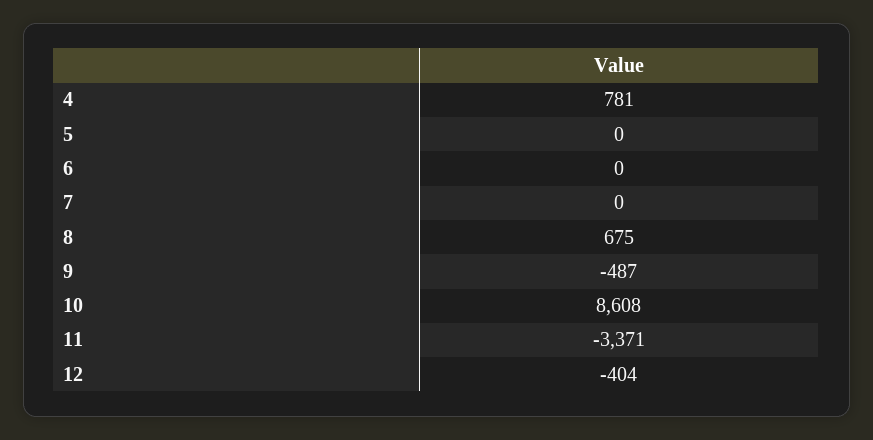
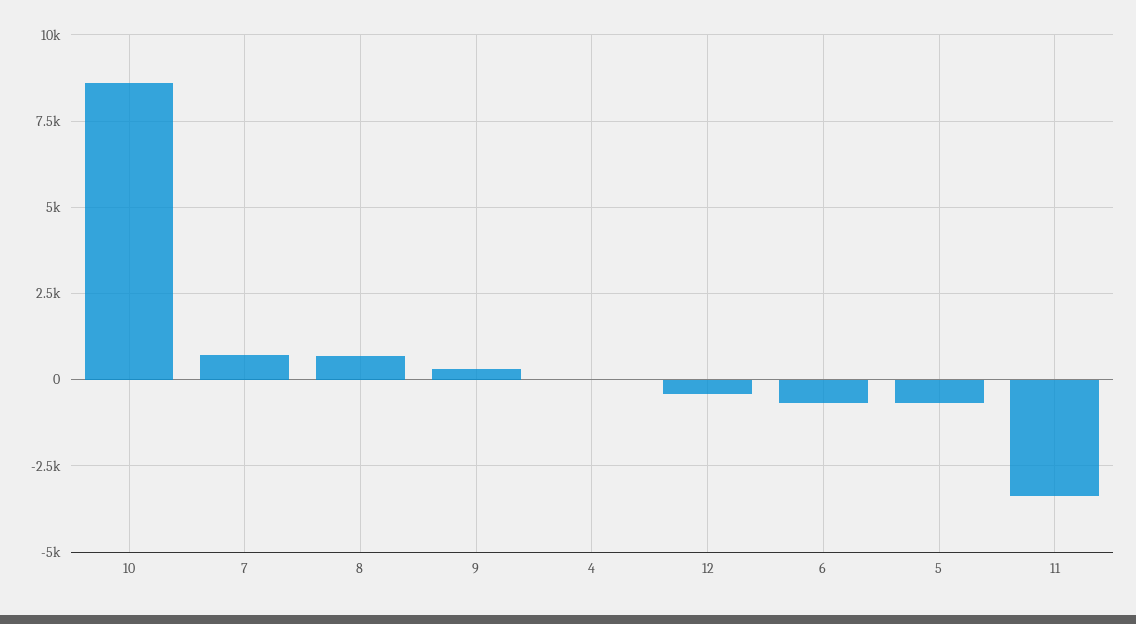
  {
-   "4": 781,
+   "4": 0,
-   "5": 0,
+   "5": -750,
-   "6": 0,
+   "6": -750,
-   "7": 0,
+   "7": 750,
    "8": 675,
-   "9": -487,
+   "9": 250,
    "10": 8608,
    "11": -3371,
    "12": -404
  }

